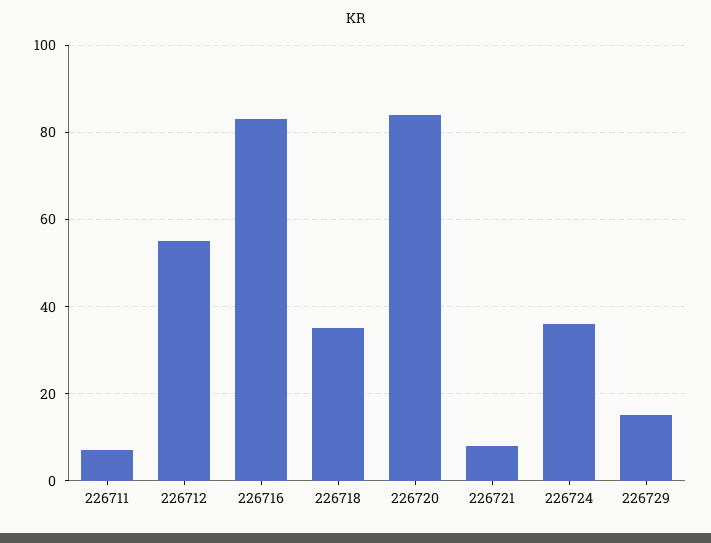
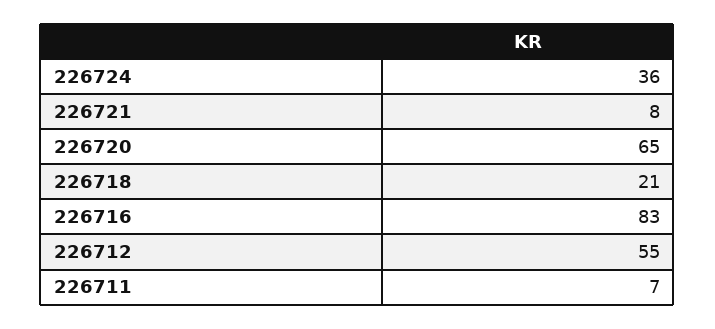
  {
    "226711": 7,
    "226712": 55,
    "226716": 83,
-   "226718": 35,
+   "226718": 21,
-   "226720": 85,
+   "226720": 65,
    "226721": 8,
-   "226724": 36,
+   "226724": 36
-   "226729": 15
  }

